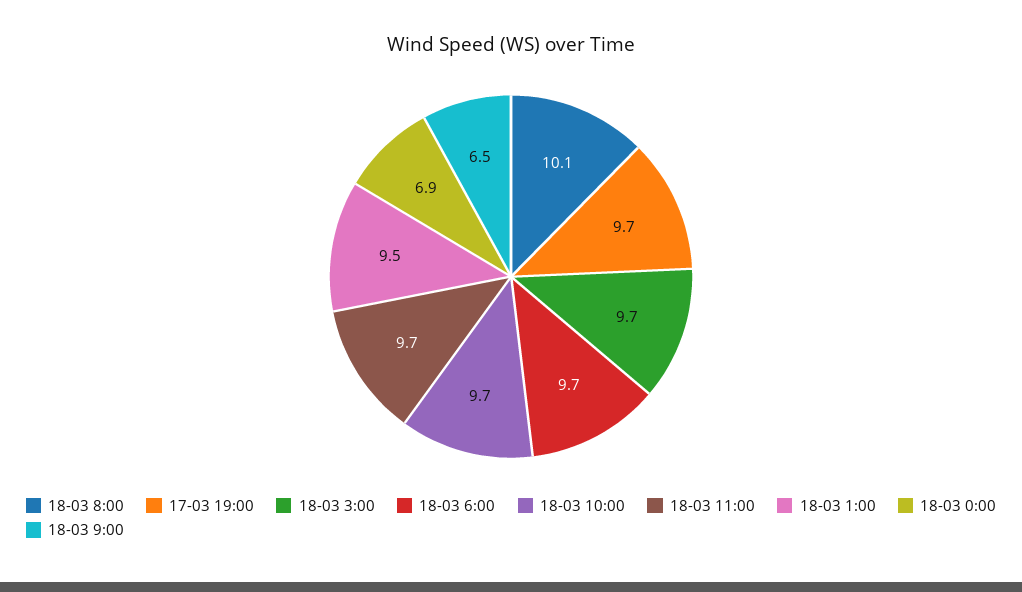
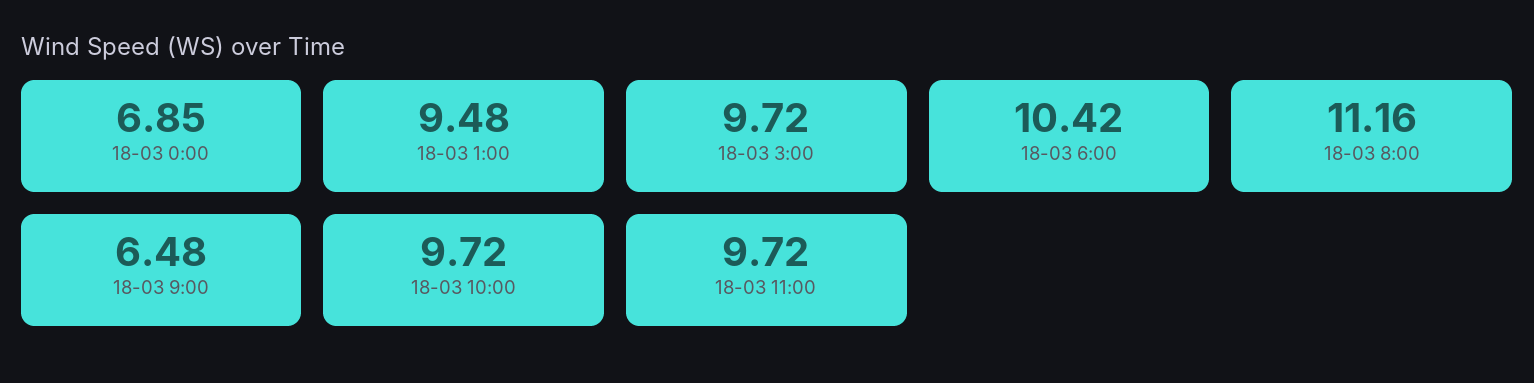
  {
-   "18-03 8:00": 10.1,
+   "18-03 8:00": 11.16,
-   "17-03 19:00": 9.7,
    "18-03 3:00": 9.72,
-   "18-03 6:00": 9.7,
+   "18-03 6:00": 10.42,
    "18-03 10:00": 9.72,
    "18-03 11:00": 9.72,
    "18-03 1:00": 9.48,
    "18-03 0:00": 6.85,
    "18-03 9:00": 6.48
  }

